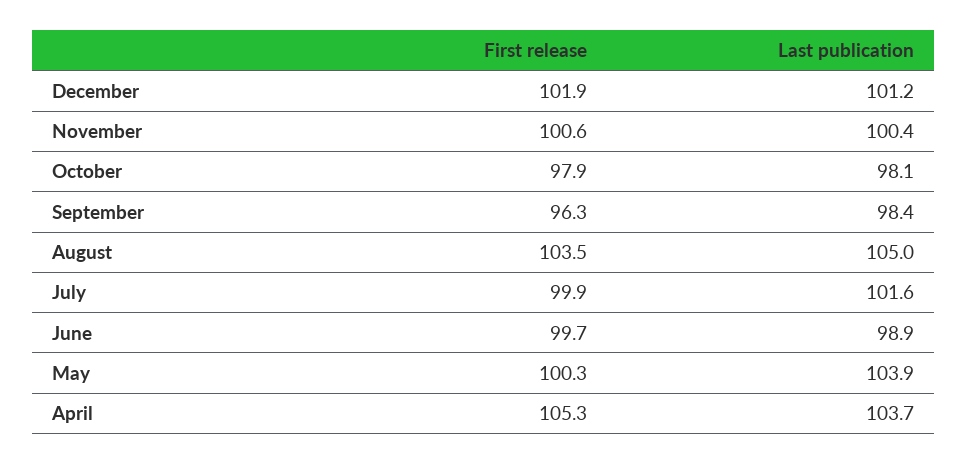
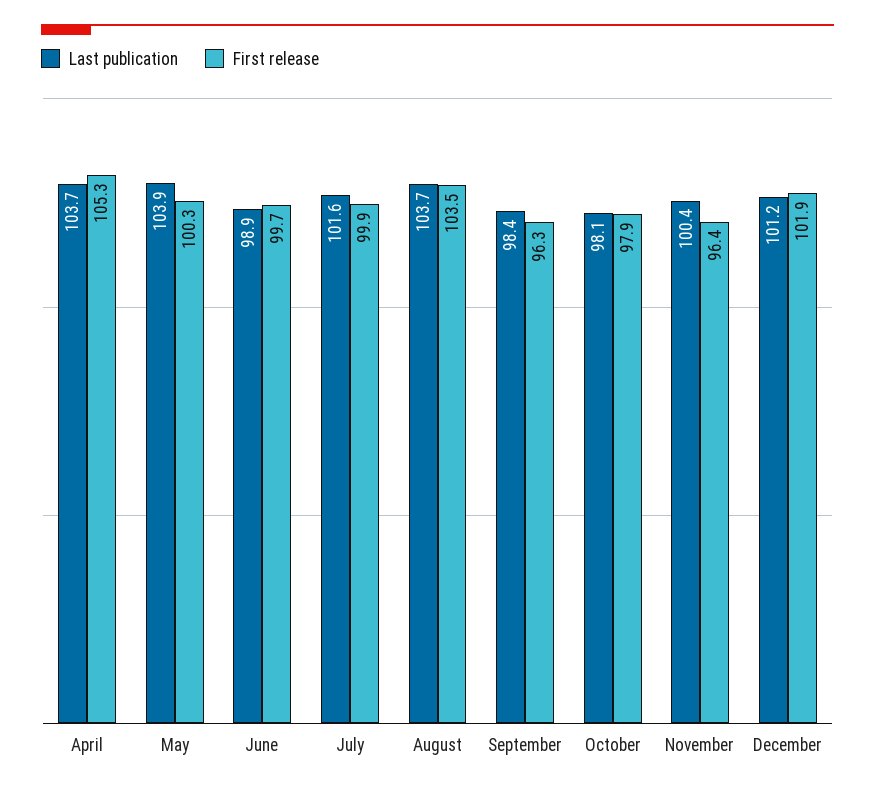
  {
    "First release": {
      "December": 101.9,
-     "November": 100.6,
+     "November": 96.4,
      "October": 97.9,
      "September": 96.3,
      "August": 103.5,
      "July": 99.9,
      "June": 99.7,
      "May": 100.3,
      "April": 105.3
    },
    "Last publication": {
      "December": 101.2,
      "November": 100.4,
      "October": 98.1,
      "September": 98.4,
-     "August": 105,
+     "August": 103.7,
      "July": 101.6,
      "June": 98.9,
      "May": 103.9,
      "April": 103.7
    }
  }

